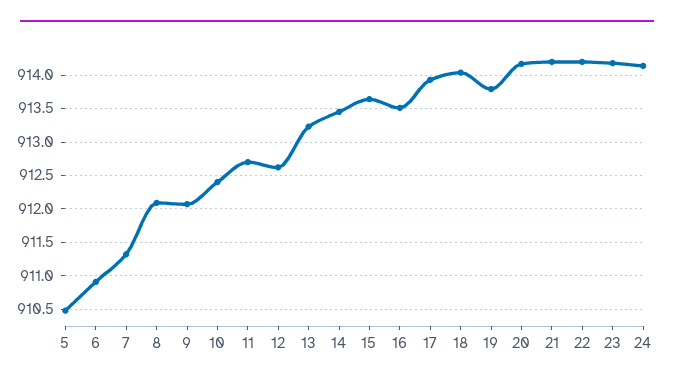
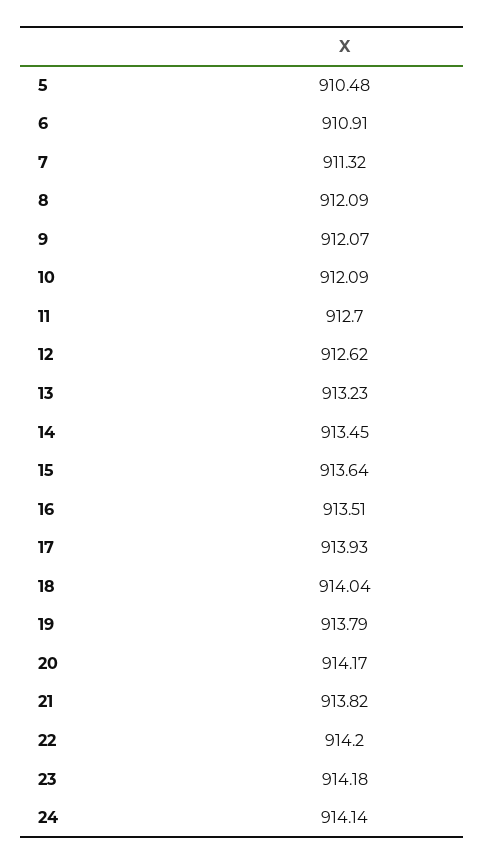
  {
    "5": 910.48,
    "6": 910.91,
    "7": 911.32,
    "8": 912.09,
    "9": 912.07,
-   "10": 912.4,
+   "10": 912.09,
    "11": 912.7,
    "12": 912.62,
    "13": 913.23,
    "14": 913.45,
    "15": 913.64,
    "16": 913.51,
    "17": 913.93,
    "18": 914.04,
    "19": 913.79,
    "20": 914.17,
-   "21": 914.2,
+   "21": 913.82,
    "22": 914.2,
    "23": 914.18,
    "24": 914.14
  }

